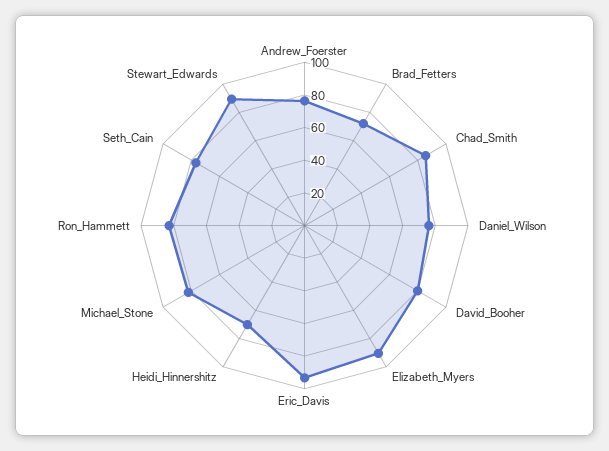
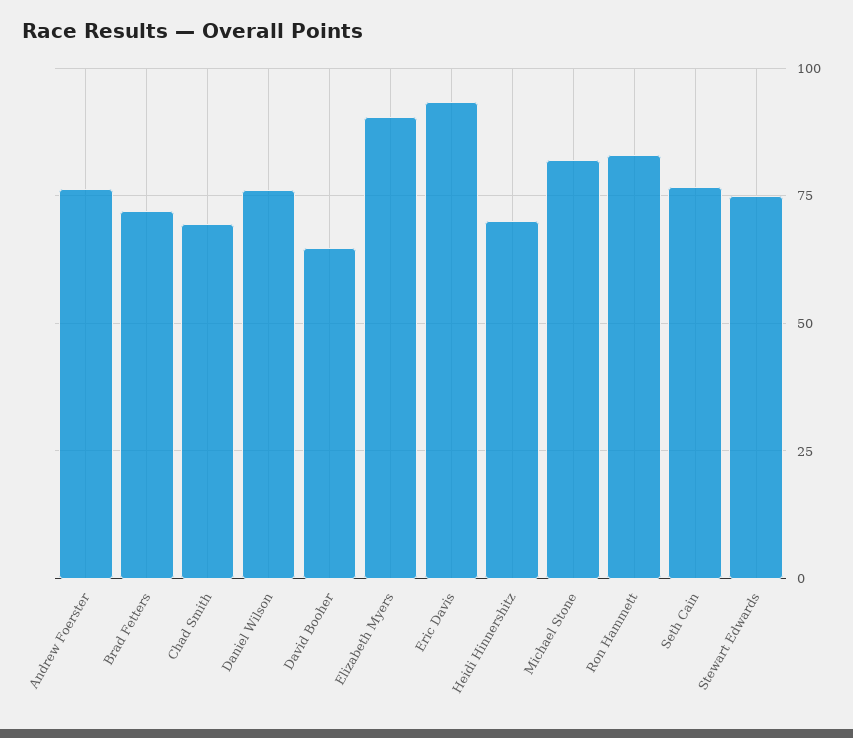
  {
    "Andrew_Foerster": 75,
    "Brad_Fetters": 72.5,
-   "Chad_Smith": 85,
+   "Chad_Smith": 70,
    "Daniel_Wilson": 75,
-   "David_Booher": 80,
+   "David_Booher": 65,
    "Elizabeth_Myers": 90,
    "Eric_Davis": 92.5,
    "Heidi_Hinnershitz": 70,
    "Michael_Stone": 82.5,
    "Ron_Hammett": 82.5,
    "Seth_Cain": 77.5,
-   "Stewart_Edwards": 90
+   "Stewart_Edwards": 75
  }

